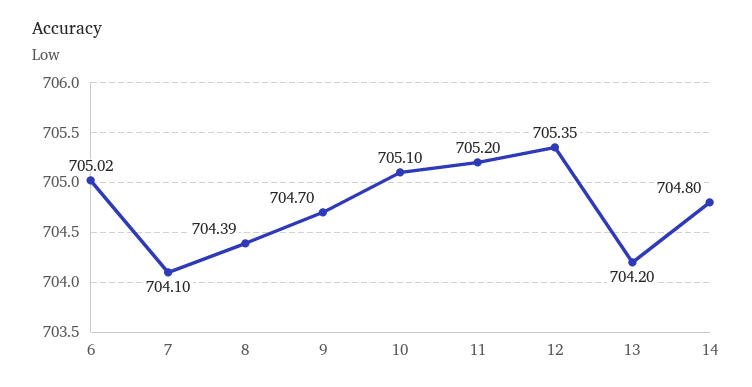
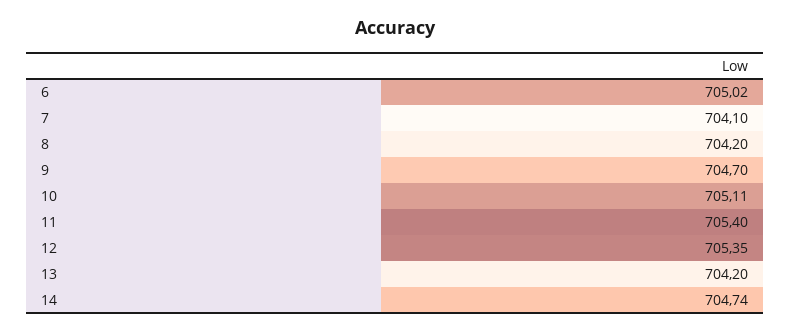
  {
    "6": 705.02,
    "7": 704.1,
-   "8": 704.39,
+   "8": 704.2,
    "9": 704.7,
-   "10": 705.1,
+   "10": 705.11,
-   "11": 705.2,
+   "11": 705.4,
    "12": 705.35,
    "13": 704.2,
-   "14": 704.8
+   "14": 704.74
  }

